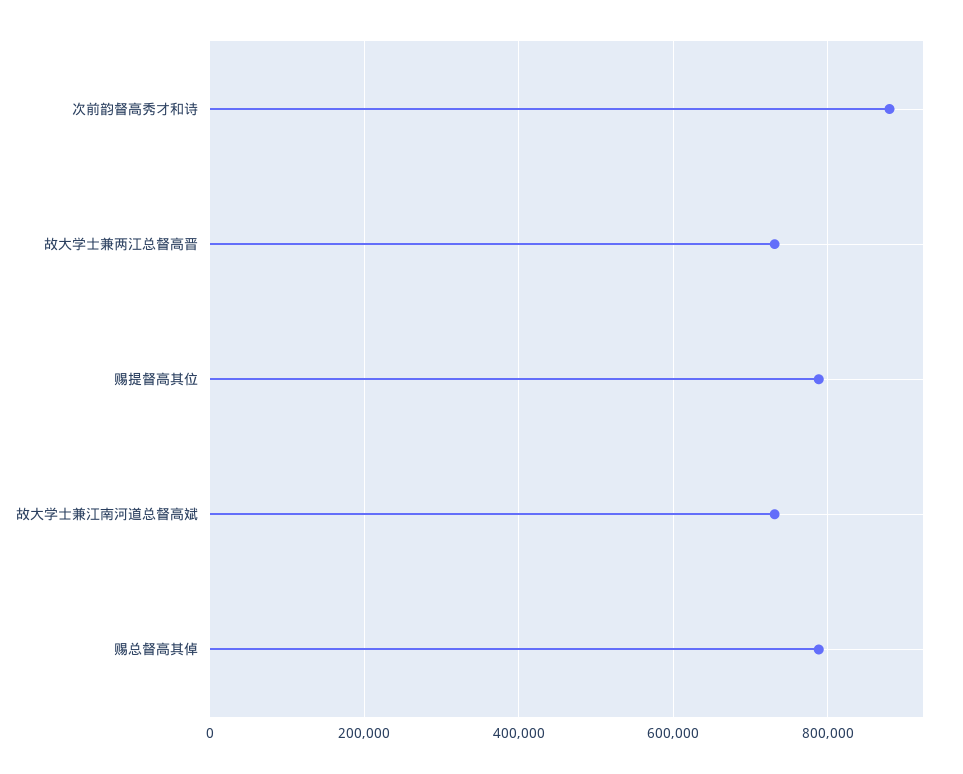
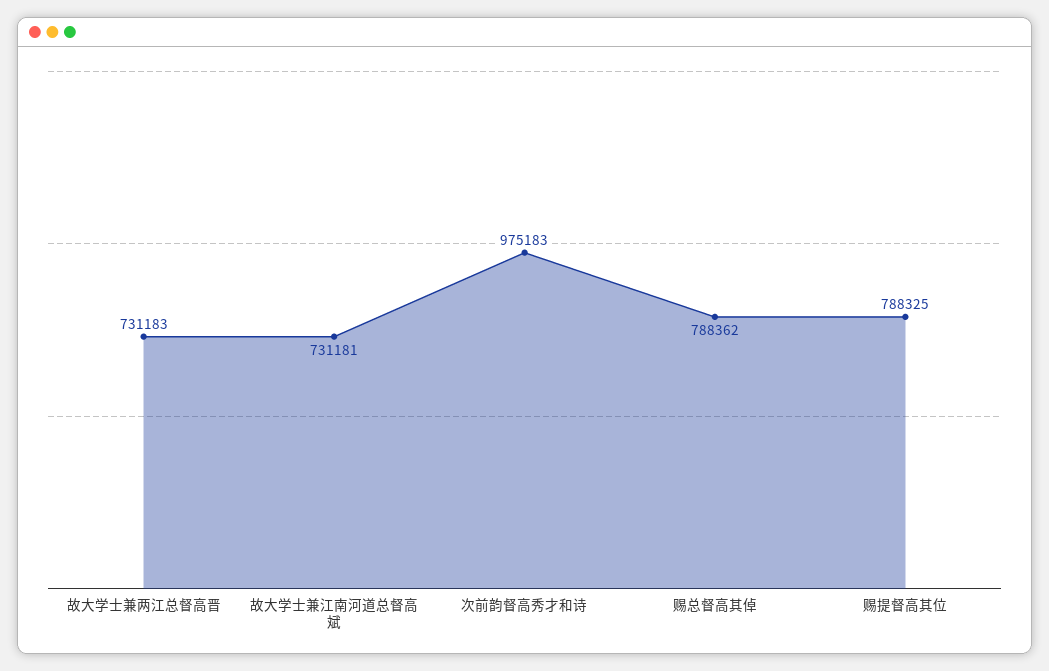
  {
-   "次前韵督高秀才和诗": 880000,
+   "次前韵督高秀才和诗": 975183,
    "故大学士兼两江总督高晋": 731183,
    "赐提督高其位": 788325,
    "故大学士兼江南河道总督高斌": 731181,
    "赐总督高其倬": 788362
  }

